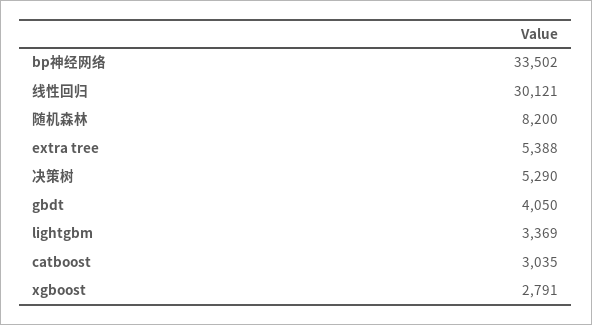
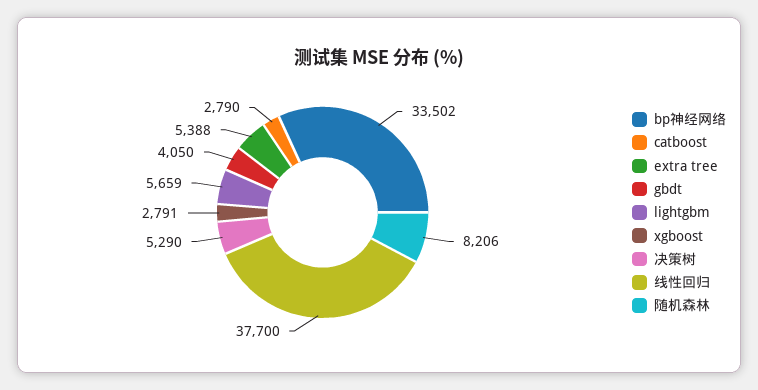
  {
    "bp神经网络": 33502,
-   "线性回归": 30121,
+   "线性回归": 37700,
-   "随机森林": 8200,
+   "随机森林": 8206,
    "extra tree": 5388,
    "决策树": 5290,
    "gbdt": 4050,
-   "lightgbm": 3369,
+   "lightgbm": 5659,
-   "catboost": 3035,
+   "catboost": 2790,
    "xgboost": 2791
  }

